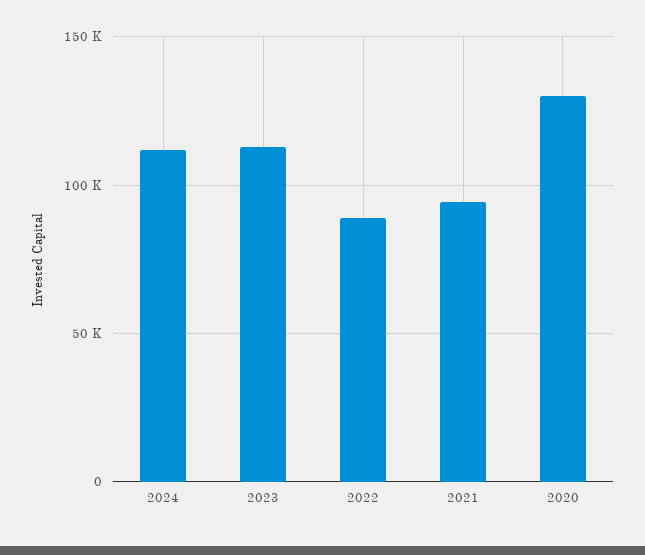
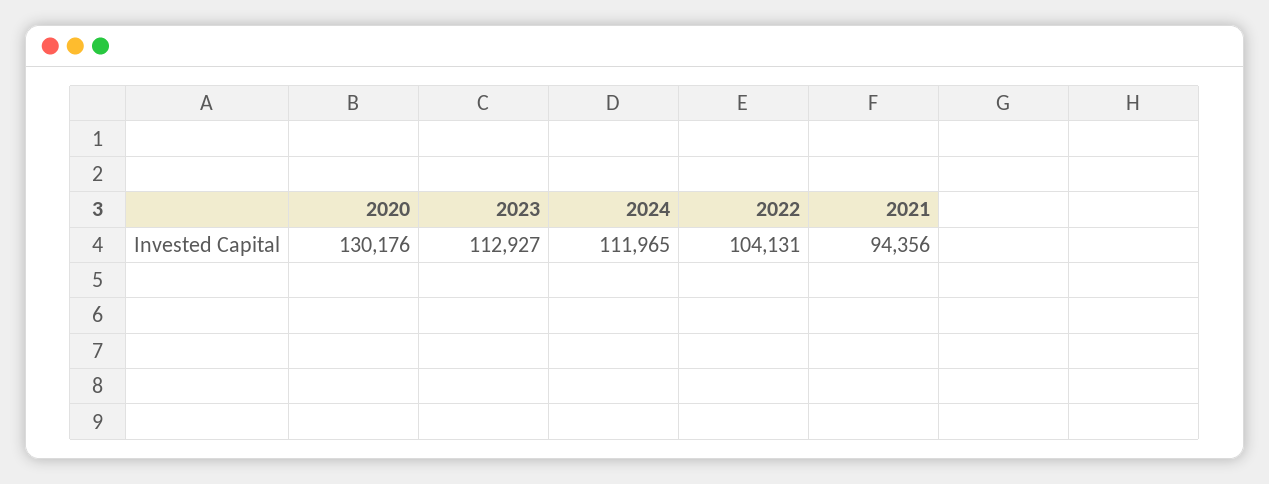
  {
    "2024": 111965,
    "2023": 112927,
-   "2022": 90000,
+   "2022": 104131,
    "2021": 94356,
    "2020": 130176
  }

